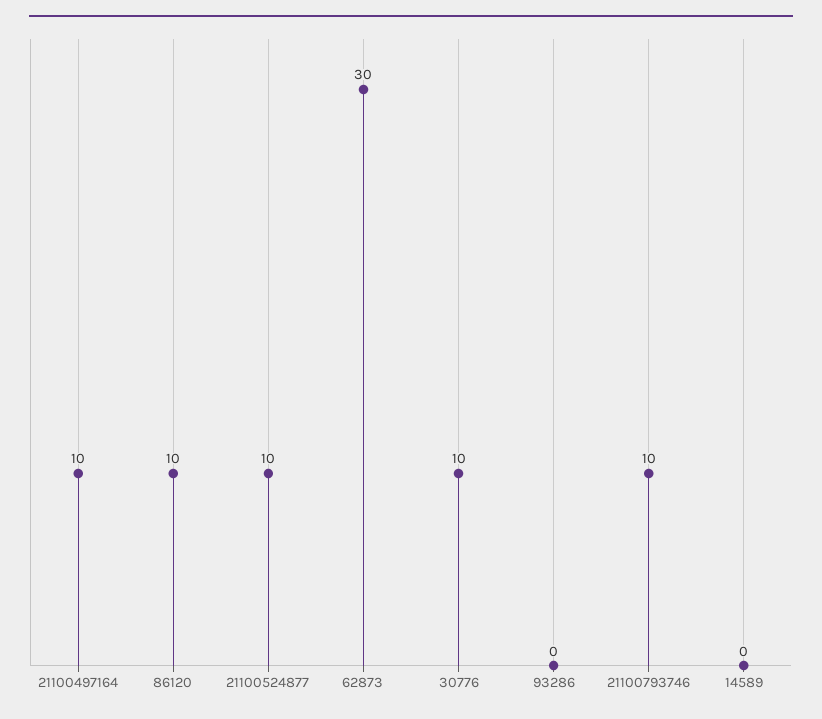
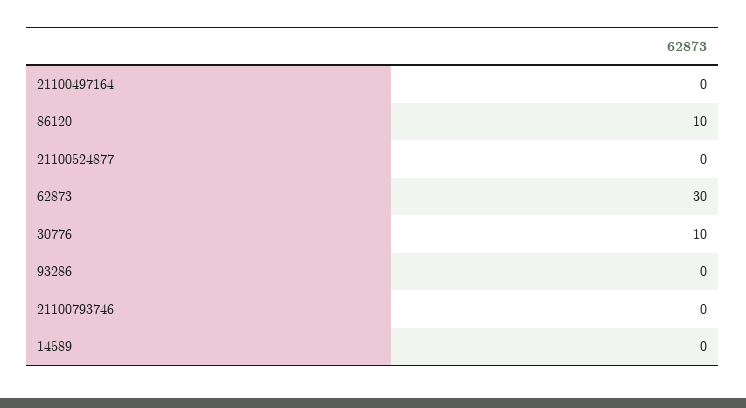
  {
-   "21100497164": 10,
+   "21100497164": 0,
    "86120": 10,
-   "21100524877": 10,
+   "21100524877": 0,
    "62873": 30,
    "30776": 10,
    "93286": 0,
-   "21100793746": 10,
+   "21100793746": 0,
    "14589": 0
  }

